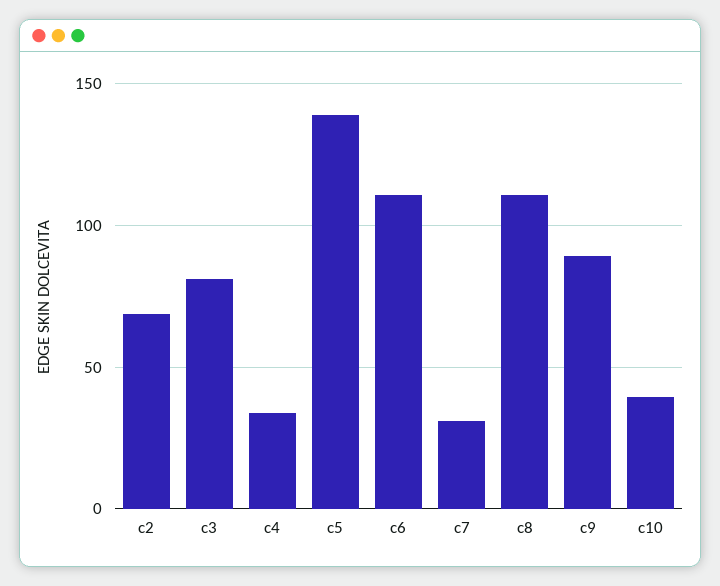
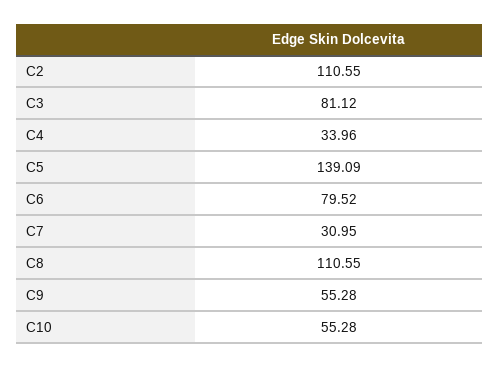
  {
-   "c2": 70,
+   "c2": 110.55,
    "c3": 81.12,
    "c4": 33.96,
    "c5": 139.09,
-   "c6": 110,
+   "c6": 79.52,
    "c7": 30.95,
    "c8": 110.55,
-   "c9": 90,
+   "c9": 55.28,
-   "c10": 40
+   "c10": 55.28
  }

